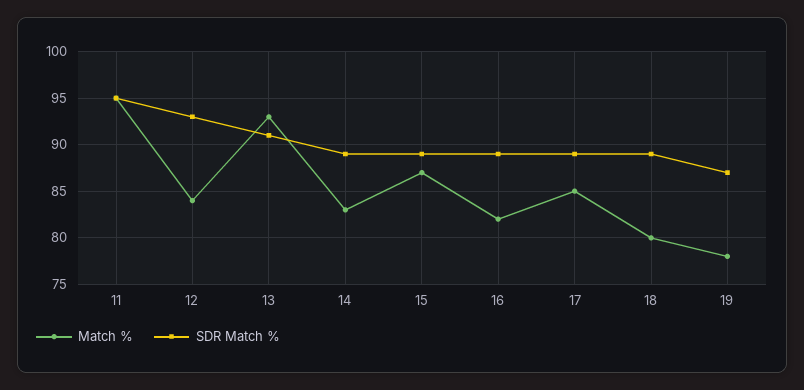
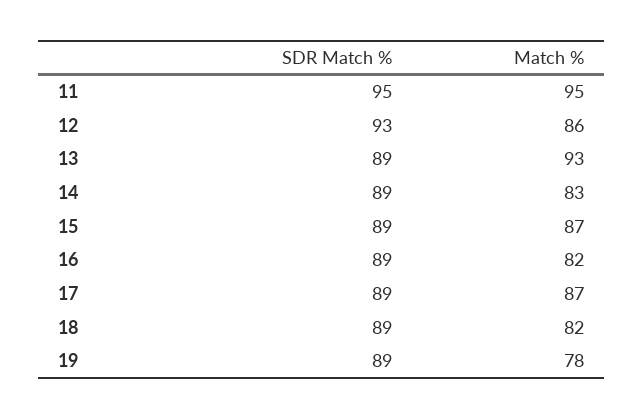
  {
    "Match %": {
      "11": 95,
-     "12": 84,
+     "12": 86,
      "13": 93,
      "14": 83,
      "15": 87,
      "16": 82,
-     "17": 85,
+     "17": 87,
-     "18": 80,
+     "18": 82,
      "19": 78
    },
    "SDR Match %": {
      "11": 95,
      "12": 93,
-     "13": 91,
+     "13": 89,
      "14": 89,
      "15": 89,
      "16": 89,
      "17": 89,
      "18": 89,
-     "19": 87
+     "19": 89
    }
  }

